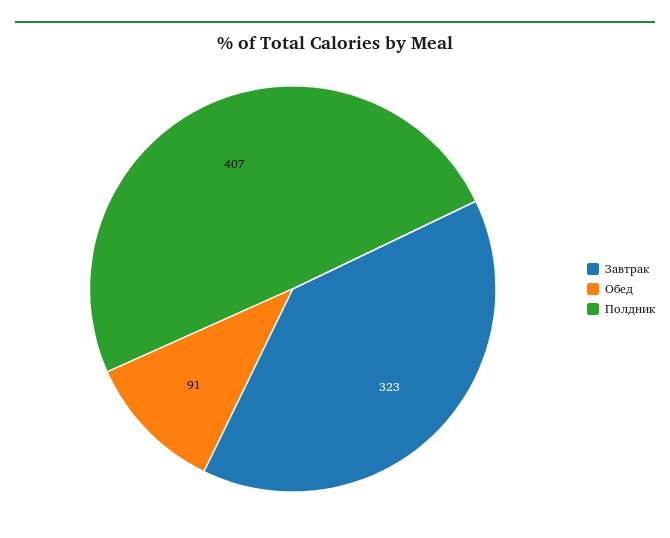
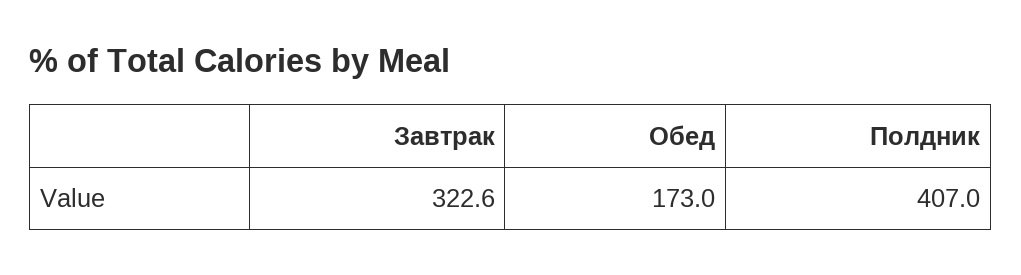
  {
    "Завтрак": 322.6,
-   "Обед": 91,
+   "Обед": 173,
    "Полдник": 407
  }

